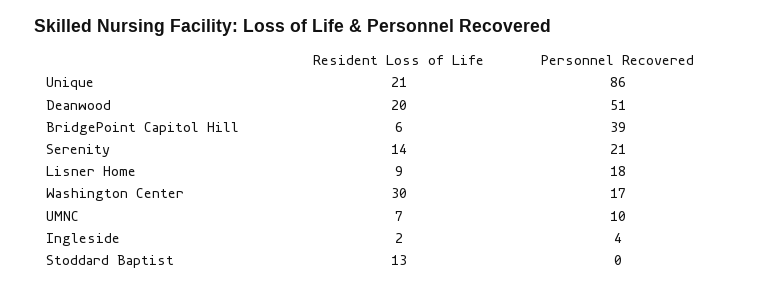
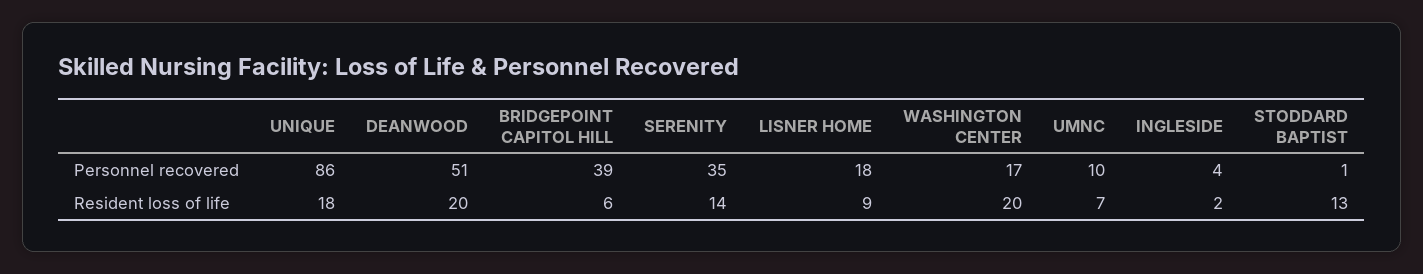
  {
    "Resident Loss of Life": {
-     "Unique": 21,
+     "Unique": 18,
      "Deanwood": 20,
      "BridgePoint Capitol Hill": 6,
      "Serenity": 14,
      "Lisner Home": 9,
-     "Washington Center": 30,
+     "Washington Center": 20,
      "UMNC": 7,
      "Ingleside": 2,
      "Stoddard Baptist": 13
    },
    "Personnel Recovered": {
      "Unique": 86,
      "Deanwood": 51,
      "BridgePoint Capitol Hill": 39,
-     "Serenity": 21,
+     "Serenity": 35,
      "Lisner Home": 18,
      "Washington Center": 17,
      "UMNC": 10,
      "Ingleside": 4,
-     "Stoddard Baptist": 0
+     "Stoddard Baptist": 1
    }
  }

